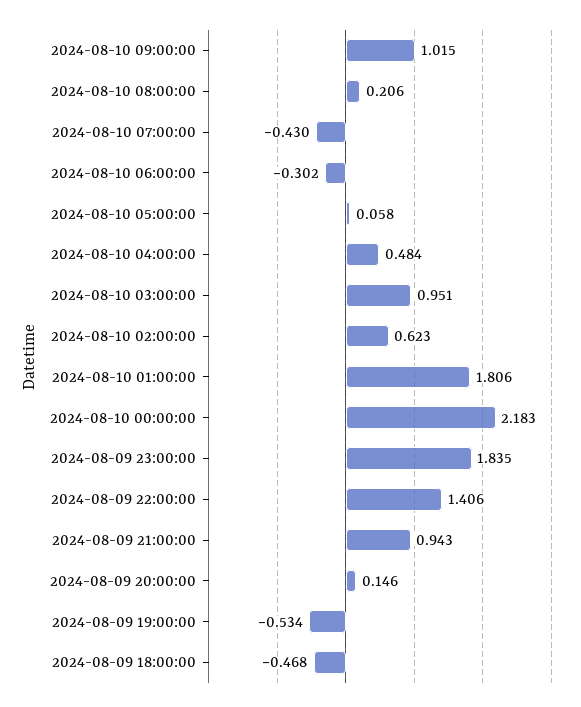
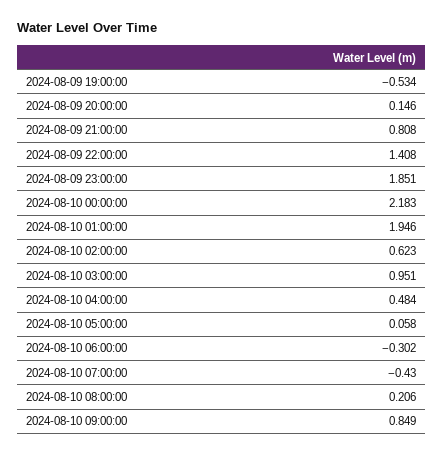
  {
-   "2024-08-10 09:00:00": 1.015,
+   "2024-08-10 09:00:00": 0.849,
    "2024-08-10 08:00:00": 0.206,
    "2024-08-10 07:00:00": -0.43,
    "2024-08-10 06:00:00": -0.302,
    "2024-08-10 05:00:00": 0.058,
    "2024-08-10 04:00:00": 0.484,
    "2024-08-10 03:00:00": 0.951,
    "2024-08-10 02:00:00": 0.623,
-   "2024-08-10 01:00:00": 1.806,
+   "2024-08-10 01:00:00": 1.946,
    "2024-08-10 00:00:00": 2.183,
-   "2024-08-09 23:00:00": 1.835,
+   "2024-08-09 23:00:00": 1.851,
-   "2024-08-09 22:00:00": 1.406,
+   "2024-08-09 22:00:00": 1.408,
-   "2024-08-09 21:00:00": 0.943,
+   "2024-08-09 21:00:00": 0.808,
    "2024-08-09 20:00:00": 0.146,
-   "2024-08-09 19:00:00": -0.534,
+   "2024-08-09 19:00:00": -0.534
-   "2024-08-09 18:00:00": -0.468
  }

